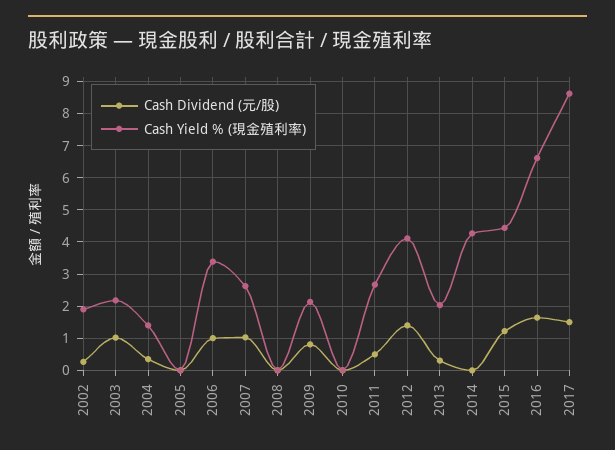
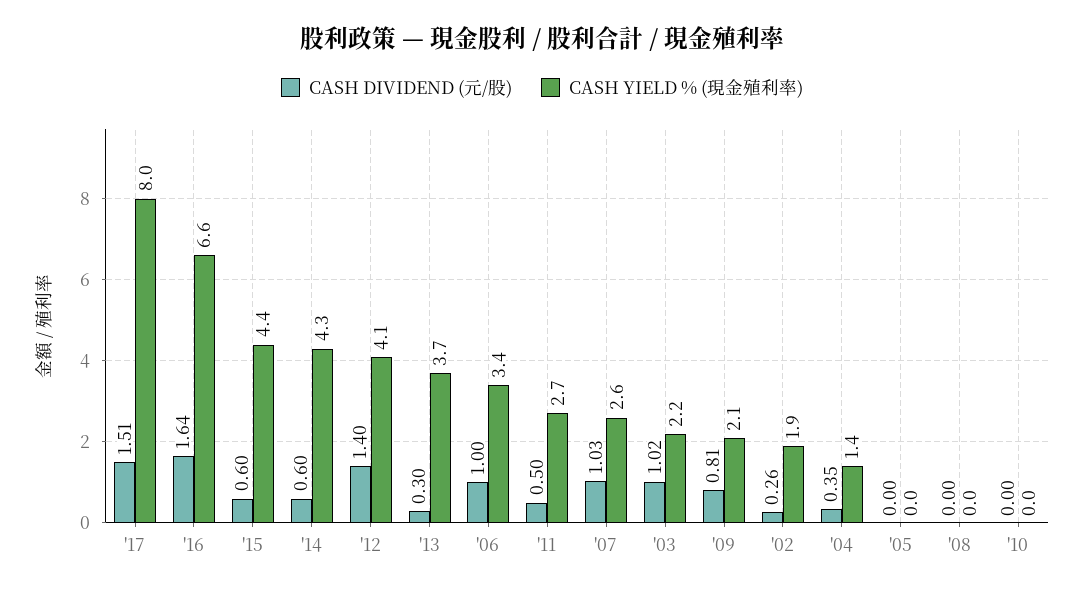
  {
    "Cash Dividend (元/股)": {
      "2002": 0.26,
      "2003": 1.02,
      "2004": 0.35,
      "2005": 0,
      "2006": 1,
      "2007": 1.03,
      "2008": 0,
      "2009": 0.81,
      "2010": 0,
      "2011": 0.5,
      "2012": 1.4,
      "2013": 0.3,
-     "2014": 0,
+     "2014": 0.6,
-     "2015": 1.2,
+     "2015": 0.6,
      "2016": 1.64,
      "2017": 1.51
    },
    "Cash Yield % (現金殖利率)": {
      "2002": 1.9,
      "2003": 2.2,
      "2004": 1.4,
      "2005": 0,
      "2006": 3.4,
      "2007": 2.6,
      "2008": 0,
      "2009": 2.1,
      "2010": 0,
      "2011": 2.7,
      "2012": 4.1,
-     "2013": 2,
+     "2013": 3.7,
      "2014": 4.3,
      "2015": 4.4,
      "2016": 6.6,
-     "2017": 8.6
+     "2017": 8
    }
  }

